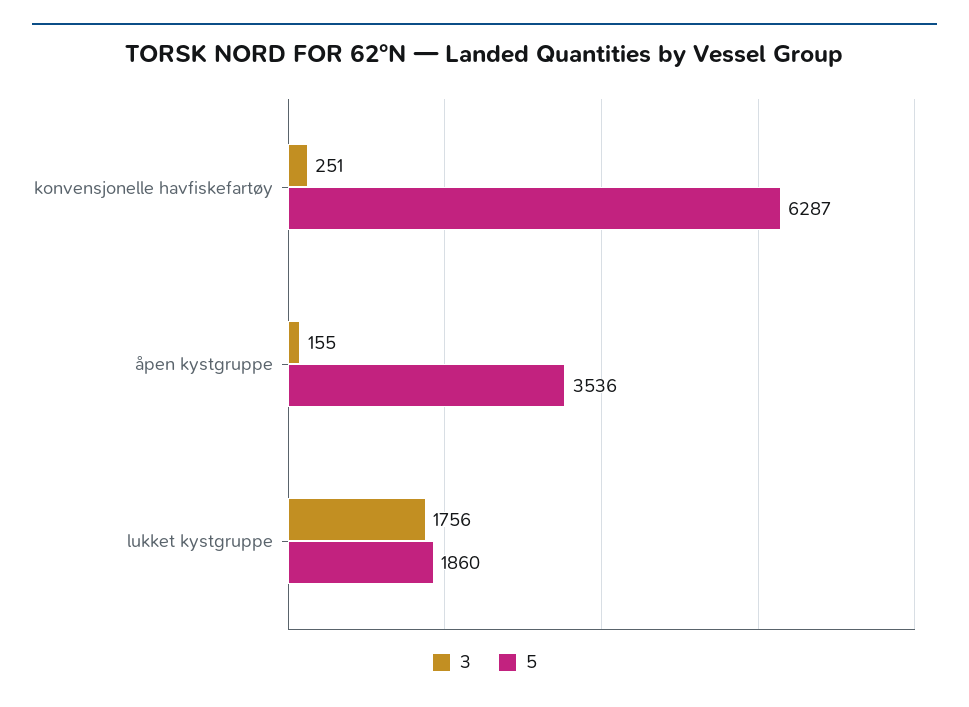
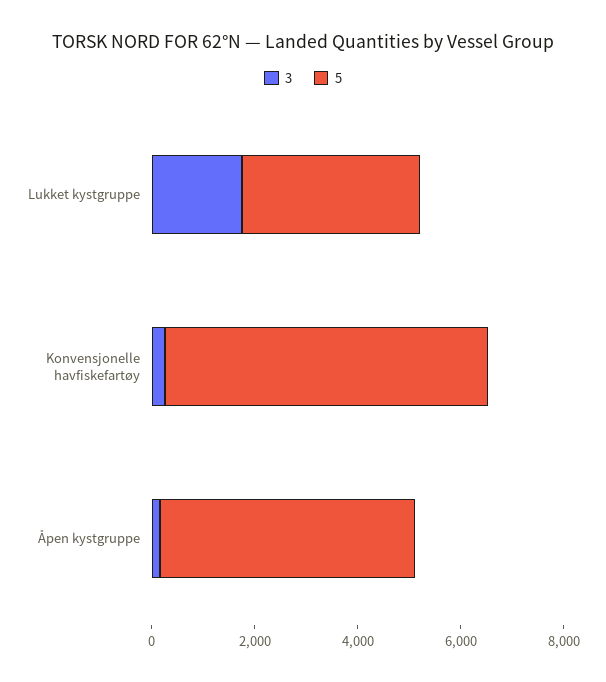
  {
    "3": {
      "konvensjonelle havfiskefartøy": 251,
      "åpen kystgruppe": 155,
      "lukket kystgruppe": 1756
    },
    "5": {
      "konvensjonelle havfiskefartøy": 6287,
-     "åpen kystgruppe": 3536,
+     "åpen kystgruppe": 5000,
-     "lukket kystgruppe": 1860
+     "lukket kystgruppe": 3500
    }
  }

